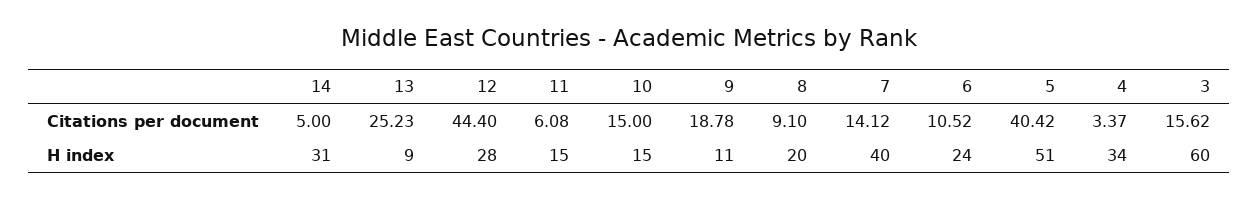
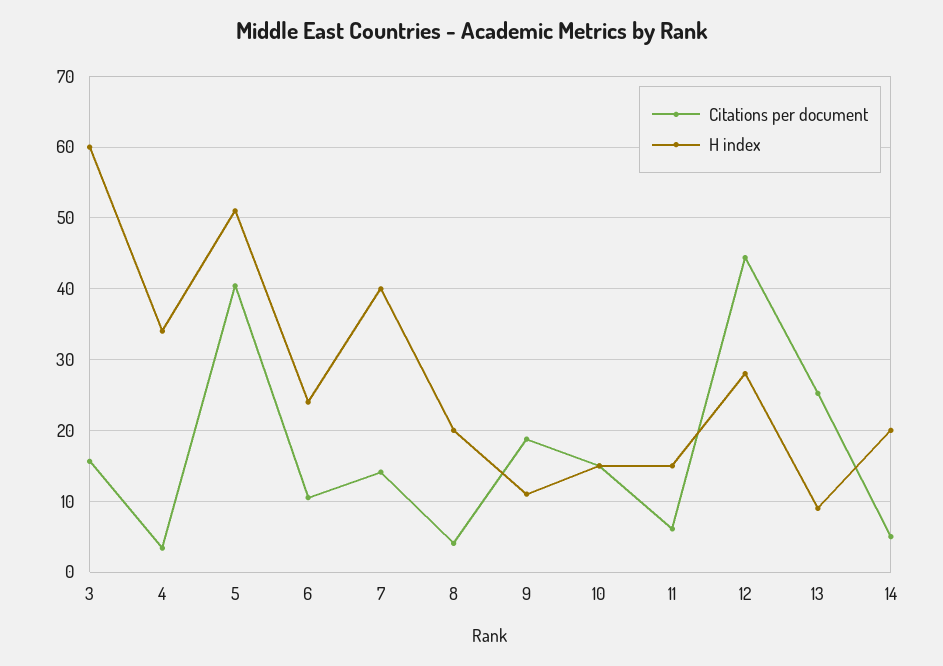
  {
    "Citations per document": {
      "14": 5,
      "13": 25.23,
      "12": 44.4,
      "11": 6.08,
      "10": 15,
      "9": 18.78,
-     "8": 9.1,
+     "8": 4,
      "7": 14.12,
      "6": 10.52,
      "5": 40.42,
      "4": 3.37,
      "3": 15.62
    },
    "H index": {
-     "14": 31,
+     "14": 20,
      "13": 9,
      "12": 28,
      "11": 15,
      "10": 15,
      "9": 11,
      "8": 20,
      "7": 40,
      "6": 24,
      "5": 51,
      "4": 34,
      "3": 60
    }
  }

